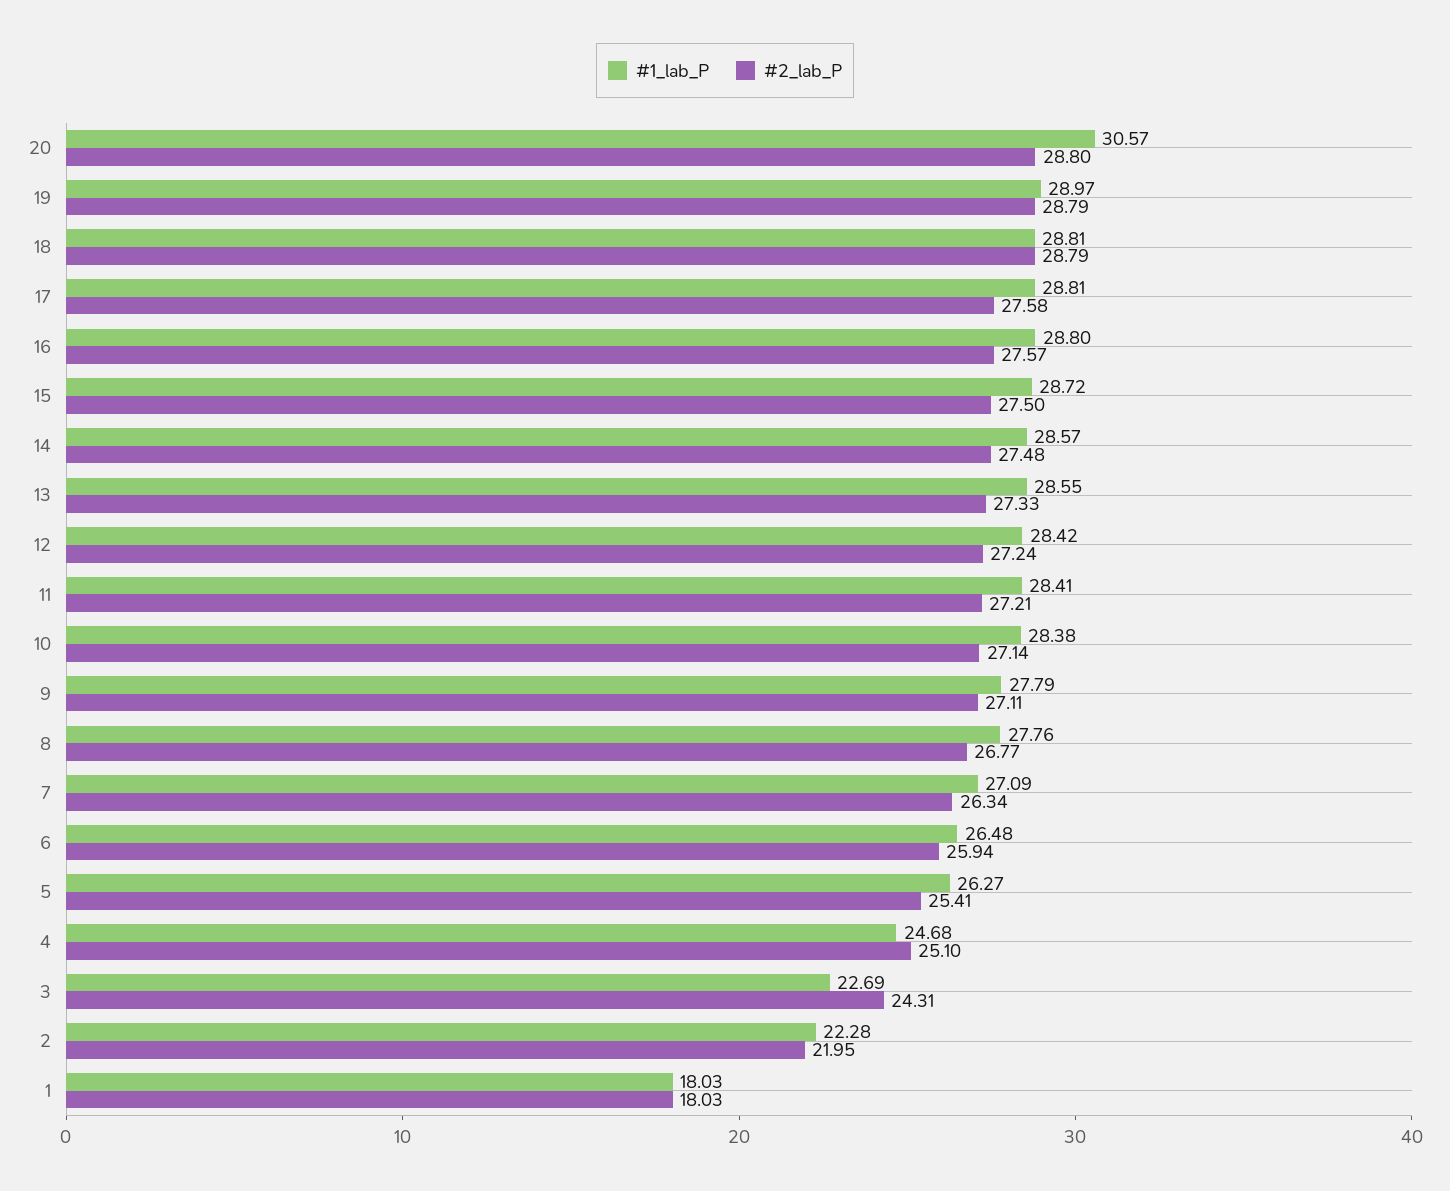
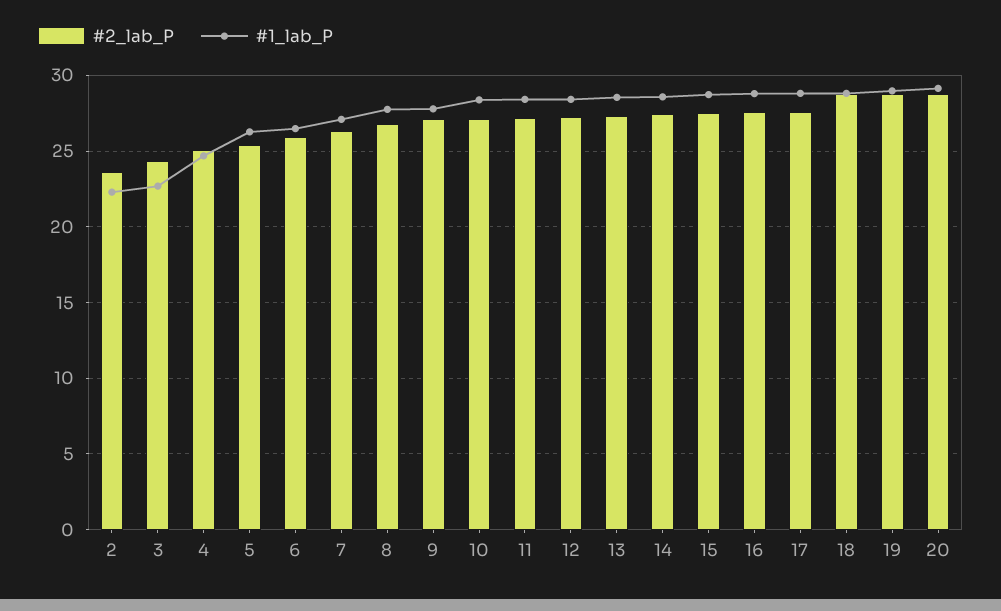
  {
    "#1_lab_P": {
-     "20": 30.57,
+     "20": 29,
      "19": 28.97,
      "18": 28.81,
      "17": 28.81,
      "16": 28.8,
      "15": 28.72,
      "14": 28.57,
      "13": 28.55,
      "12": 28.42,
      "11": 28.41,
      "10": 28.38,
      "9": 27.79,
      "8": 27.76,
      "7": 27.09,
      "6": 26.48,
      "5": 26.27,
      "4": 24.68,
      "3": 22.69,
-     "2": 22.28,
+     "2": 22.28
-     "1": 18.03
    },
    "#2_lab_P": {
      "20": 28.8,
      "19": 28.79,
      "18": 28.79,
      "17": 27.58,
      "16": 27.57,
      "15": 27.5,
      "14": 27.48,
      "13": 27.33,
      "12": 27.24,
      "11": 27.21,
      "10": 27.14,
      "9": 27.11,
      "8": 26.77,
      "7": 26.34,
      "6": 25.94,
      "5": 25.41,
      "4": 25.1,
      "3": 24.31,
-     "2": 21.95,
+     "2": 23.5
-     "1": 18.03
    }
  }

